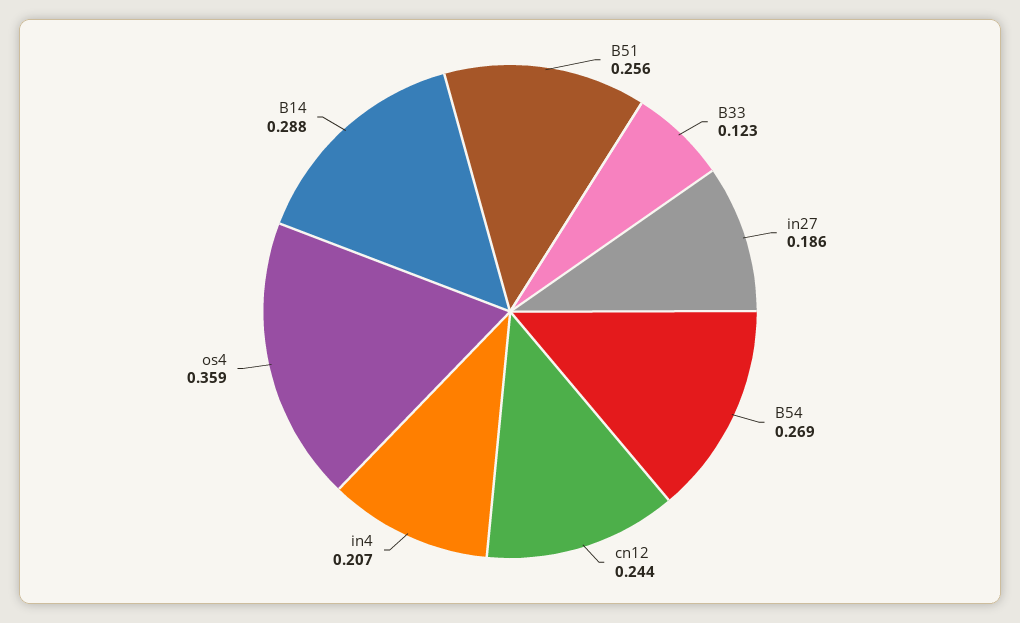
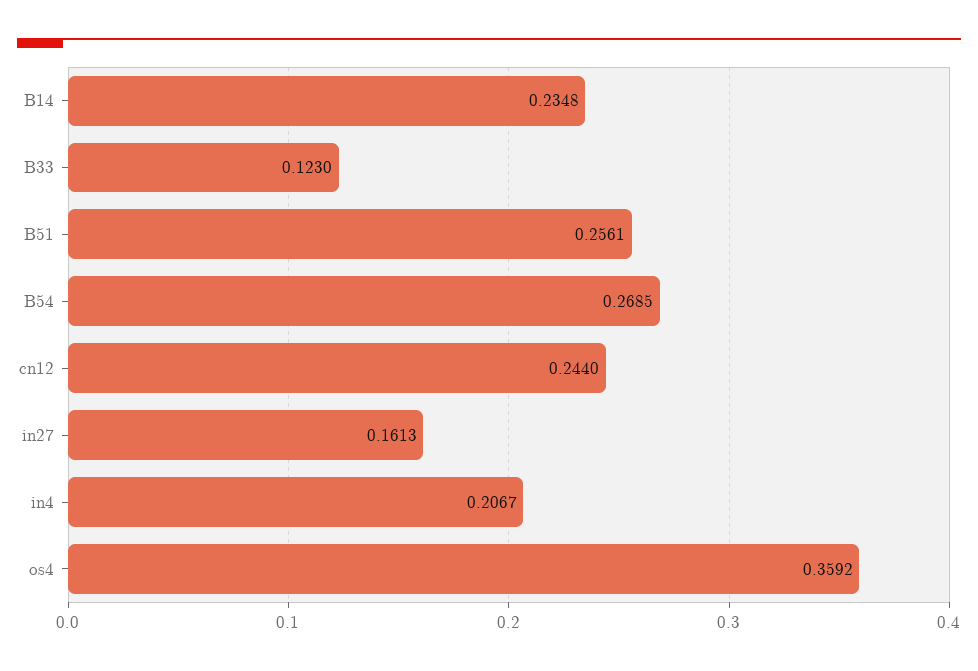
  {
    "B51": 0.2561,
    "B33": 0.123,
-   "in27": 0.186,
+   "in27": 0.1613,
    "B54": 0.2685,
    "cn12": 0.244,
    "in4": 0.2067,
    "os4": 0.3592,
-   "B14": 0.288
+   "B14": 0.2348
  }

